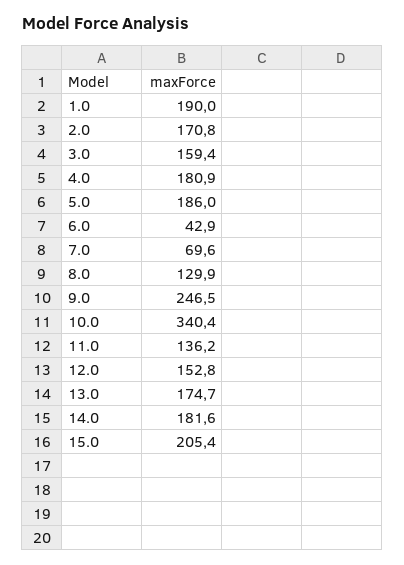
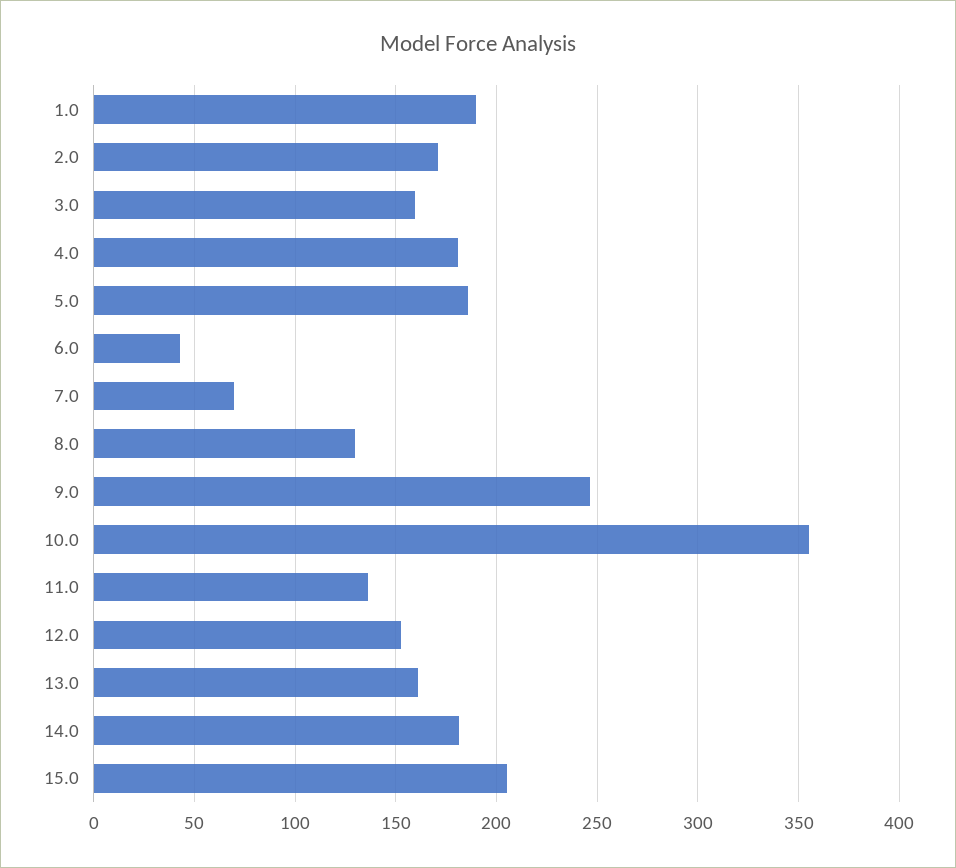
  {
    "1.0": 190,
    "2.0": 170.8,
    "3.0": 159.4,
    "4.0": 180.9,
    "5.0": 186,
    "6.0": 42.9,
    "7.0": 69.6,
    "8.0": 129.9,
    "9.0": 246.5,
-   "10.0": 340.4,
+   "10.0": 355,
    "11.0": 136.2,
    "12.0": 152.8,
-   "13.0": 174.7,
+   "13.0": 160,
    "14.0": 181.6,
    "15.0": 205.4
  }

